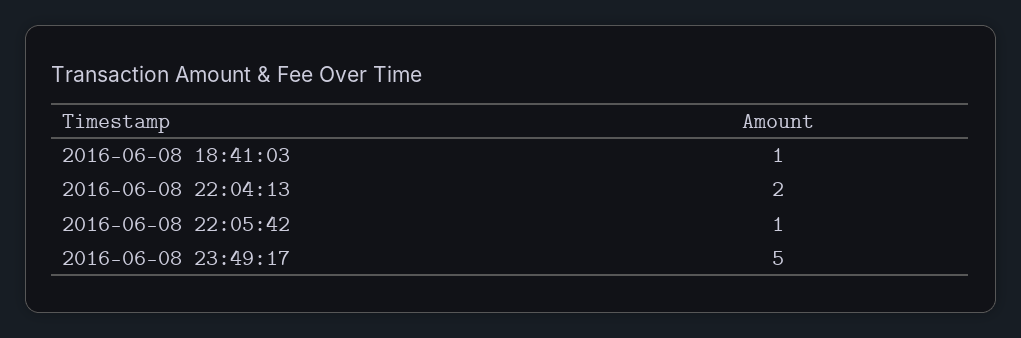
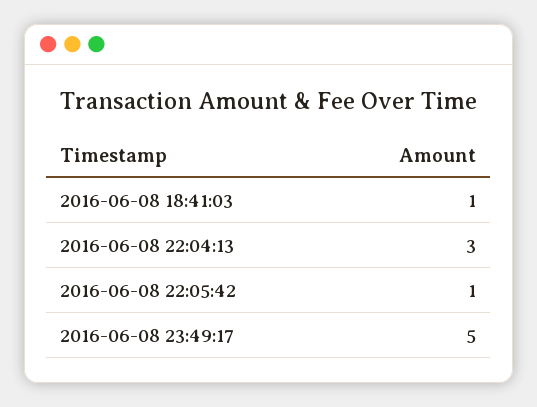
  {
    "2016-06-08 18:41:03": 1,
-   "2016-06-08 22:04:13": 2,
+   "2016-06-08 22:04:13": 3,
    "2016-06-08 22:05:42": 1,
    "2016-06-08 23:49:17": 5
  }

